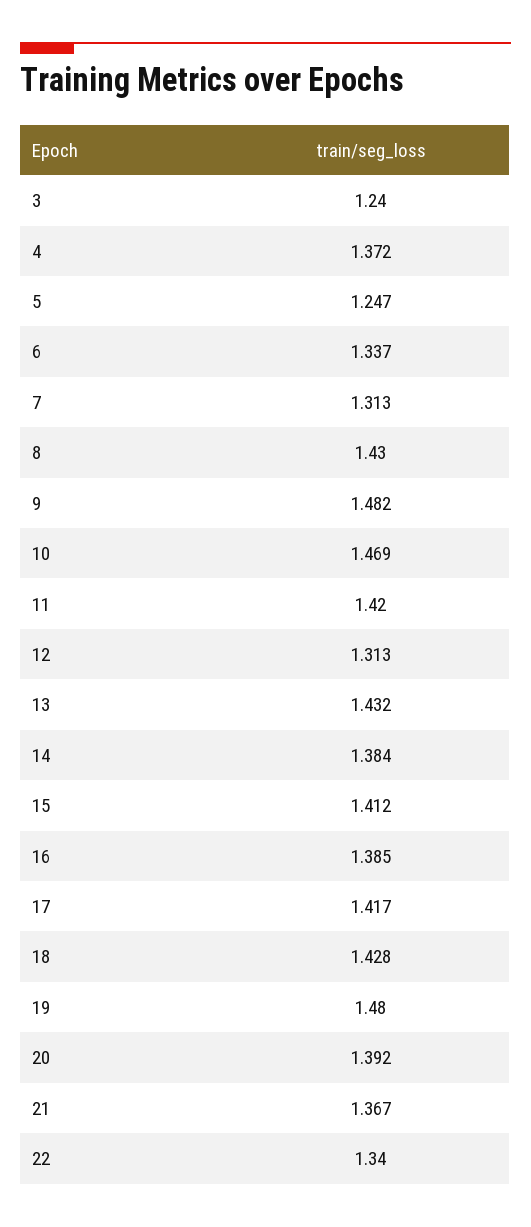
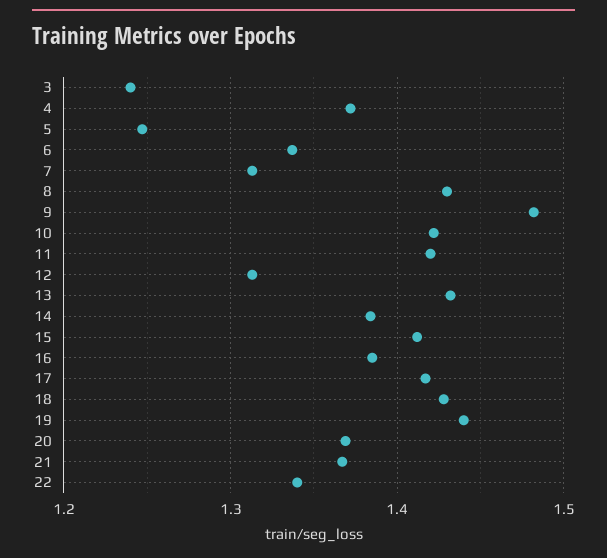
  {
    "3": 1.24,
    "4": 1.372,
    "5": 1.247,
    "6": 1.337,
    "7": 1.313,
    "8": 1.43,
    "9": 1.482,
-   "10": 1.469,
+   "10": 1.42,
    "11": 1.42,
    "12": 1.313,
    "13": 1.432,
    "14": 1.384,
    "15": 1.412,
    "16": 1.385,
    "17": 1.417,
    "18": 1.428,
-   "19": 1.48,
+   "19": 1.44,
-   "20": 1.392,
+   "20": 1.37,
    "21": 1.367,
    "22": 1.34
  }

